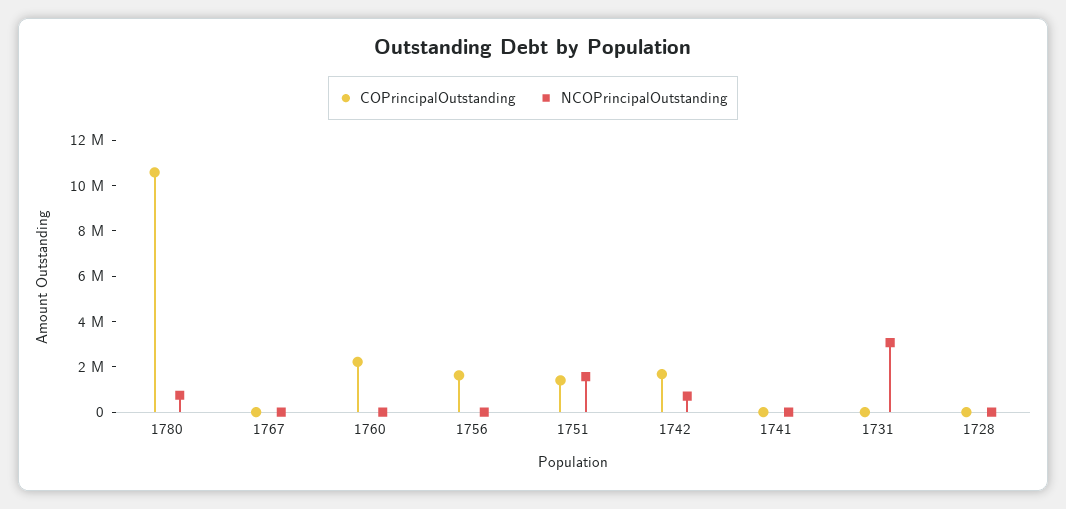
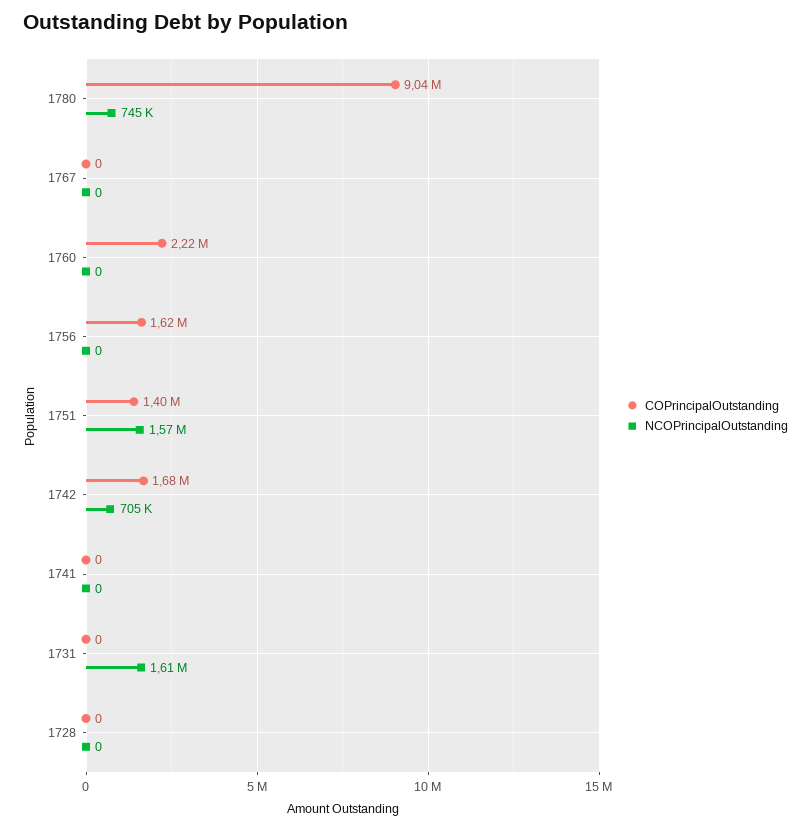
  {
    "COPrincipalOutstanding": {
-     "1780": 10500000,
+     "1780": 9040000,
      "1767": 0,
      "1760": 2220000,
      "1756": 1620000,
      "1751": 1400000,
      "1742": 1680000,
      "1741": 0,
      "1731": 0,
      "1728": 0
    },
    "NCOPrincipalOutstanding": {
      "1780": 745000,
      "1767": 0,
      "1760": 0,
      "1756": 0,
      "1751": 1570000,
      "1742": 705000,
      "1741": 0,
-     "1731": 3000000,
+     "1731": 1610000,
      "1728": 0
    }
  }

